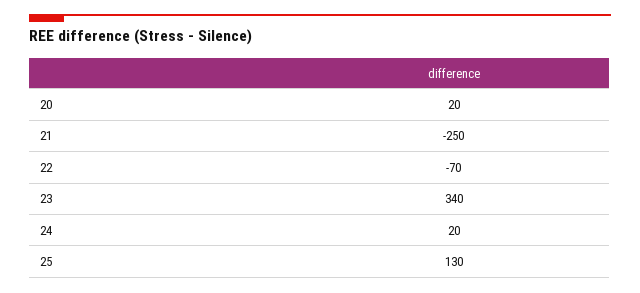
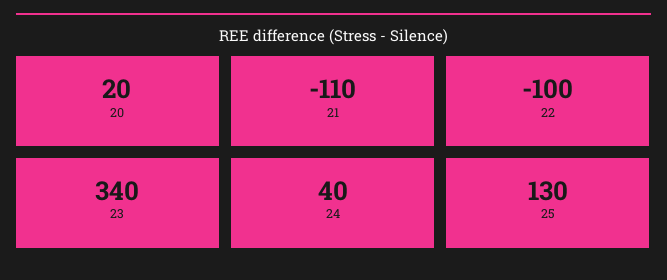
  {
    "20": 20,
-   "21": -250,
+   "21": -110,
-   "22": -70,
+   "22": -100,
    "23": 340,
-   "24": 20,
+   "24": 40,
    "25": 130
  }

